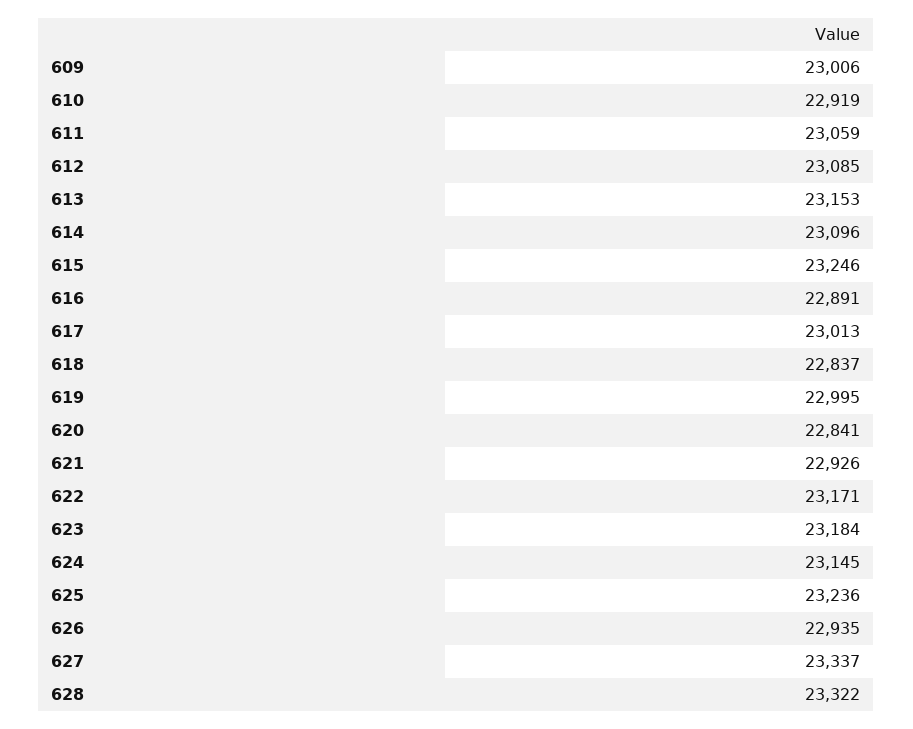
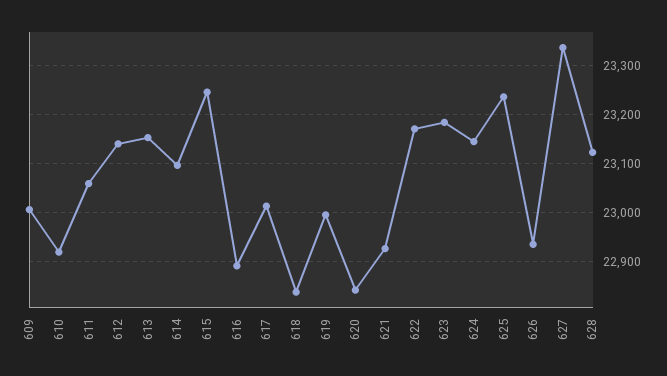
  {
    "609": 23006,
    "610": 22919,
    "611": 23059,
-   "612": 23085,
+   "612": 23140,
    "613": 23153,
    "614": 23096,
    "615": 23246,
    "616": 22891,
    "617": 23013,
    "618": 22837,
    "619": 22995,
    "620": 22841,
    "621": 22926,
    "622": 23171,
    "623": 23184,
    "624": 23145,
    "625": 23236,
    "626": 22935,
    "627": 23337,
-   "628": 23322
+   "628": 23120
  }

